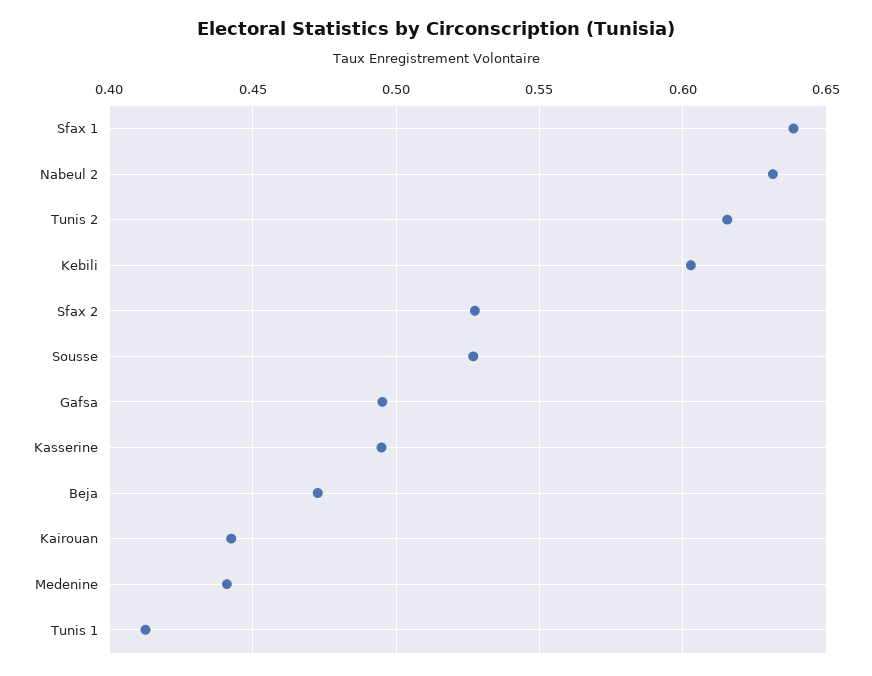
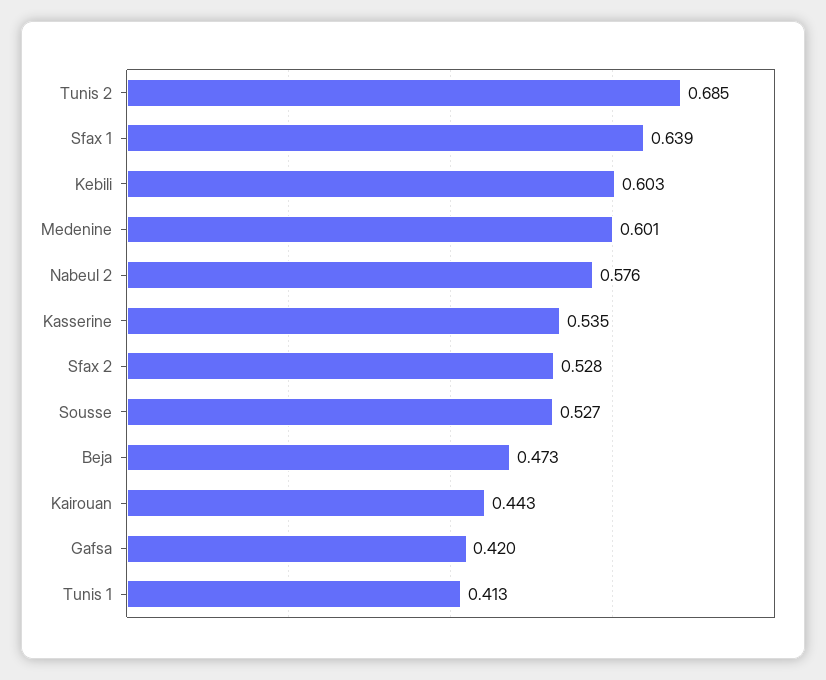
  {
    "Sfax 1": 0.639,
-   "Nabeul 2": 0.63,
+   "Nabeul 2": 0.576,
-   "Tunis 2": 0.615,
+   "Tunis 2": 0.685,
    "Kebili": 0.603,
    "Sfax 2": 0.528,
    "Sousse": 0.527,
-   "Gafsa": 0.495,
+   "Gafsa": 0.42,
-   "Kasserine": 0.495,
+   "Kasserine": 0.535,
    "Beja": 0.473,
    "Kairouan": 0.443,
-   "Medenine": 0.44,
+   "Medenine": 0.601,
    "Tunis 1": 0.413
  }

